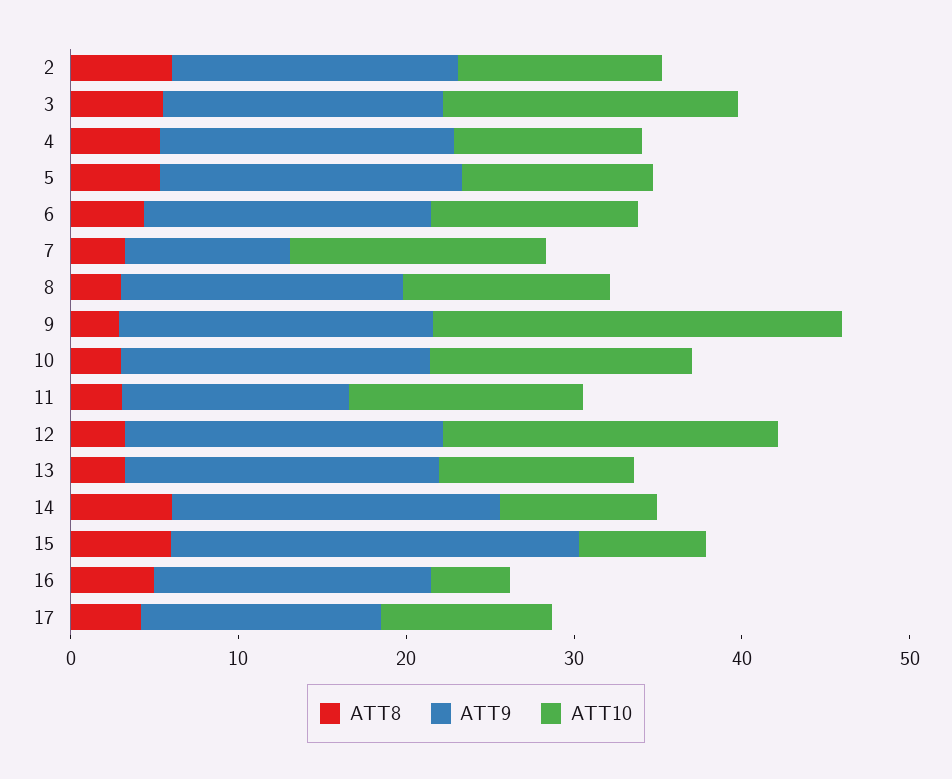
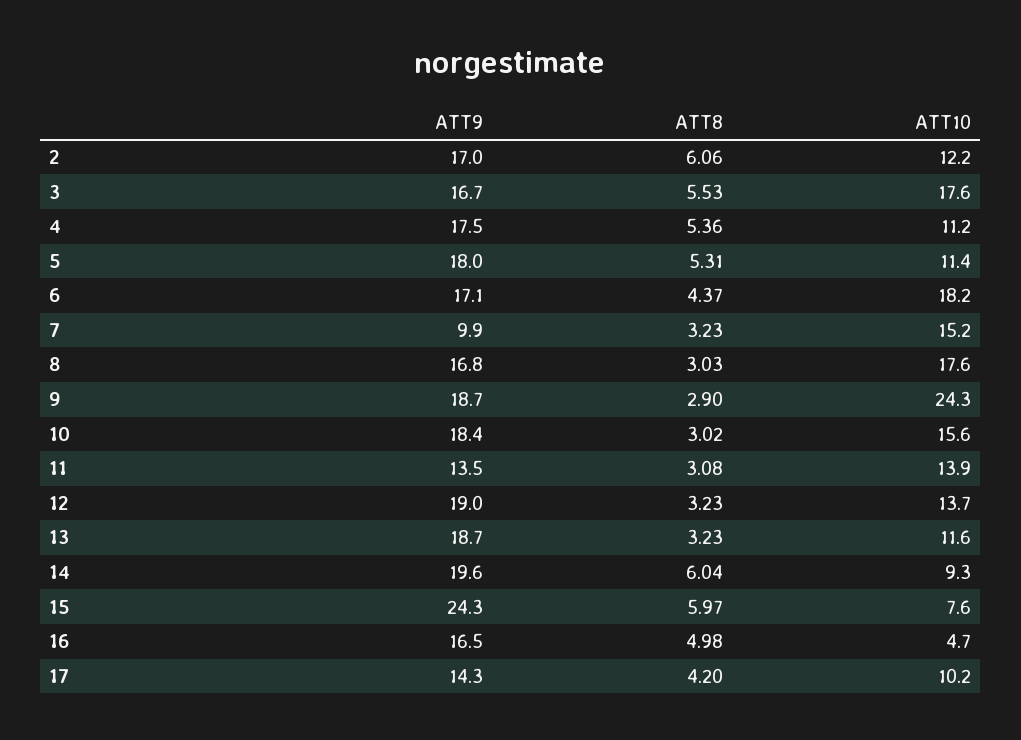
  {
    "ATT8": {
      "2": 6.06,
      "3": 5.53,
      "4": 5.36,
      "5": 5.31,
      "6": 4.37,
      "7": 3.23,
      "8": 3.03,
      "9": 2.9,
      "10": 3.02,
      "11": 3.08,
      "12": 3.23,
      "13": 3.23,
      "14": 6.04,
      "15": 5.97,
      "16": 4.98,
      "17": 4.2
    },
    "ATT9": {
      "2": 17,
      "3": 16.7,
      "4": 17.5,
      "5": 18,
      "6": 17.1,
      "7": 9.9,
      "8": 16.8,
      "9": 18.7,
      "10": 18.4,
      "11": 13.5,
      "12": 19,
      "13": 18.7,
      "14": 19.6,
      "15": 24.3,
      "16": 16.5,
      "17": 14.3
    },
    "ATT10": {
      "2": 12.2,
      "3": 17.6,
      "4": 11.2,
      "5": 11.4,
-     "6": 12,
+     "6": 18.2,
      "7": 15.2,
-     "8": 12,
+     "8": 17.6,
      "9": 24.3,
      "10": 15.6,
      "11": 13.9,
-     "12": 20,
+     "12": 13.7,
      "13": 11.6,
      "14": 9.3,
      "15": 7.6,
      "16": 4.7,
      "17": 10.2
    }
  }

